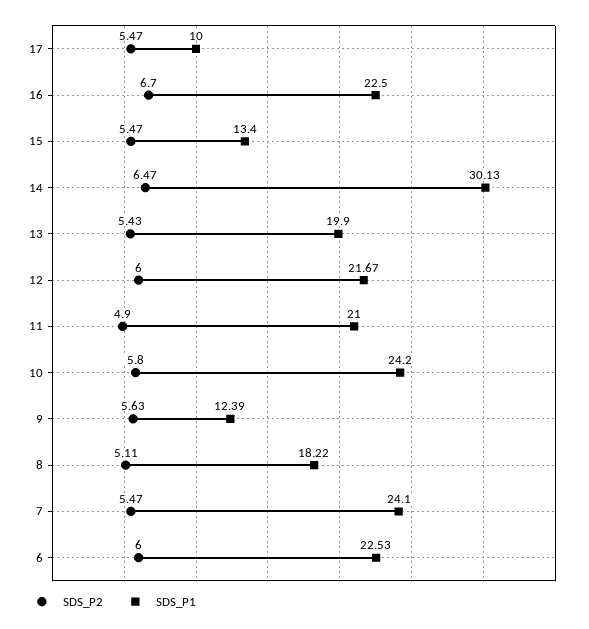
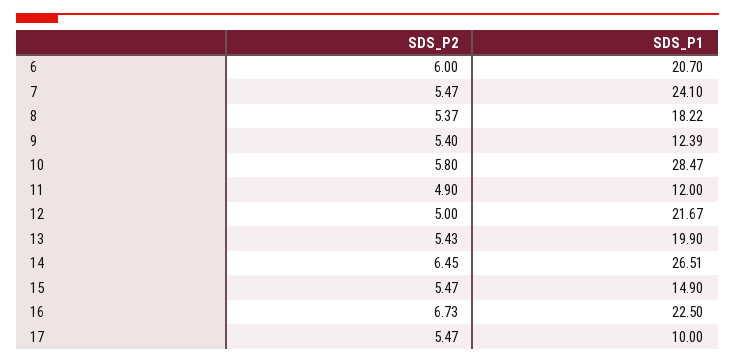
  {
    "SDS_P2": {
      "17": 5.47,
-     "16": 6.7,
+     "16": 6.73,
      "15": 5.47,
-     "14": 6.47,
+     "14": 6.45,
      "13": 5.43,
-     "12": 6,
+     "12": 5,
      "11": 4.9,
      "10": 5.8,
-     "9": 5.63,
+     "9": 5.4,
-     "8": 5.11,
+     "8": 5.37,
      "7": 5.47,
      "6": 6
    },
    "SDS_P1": {
      "17": 10,
      "16": 22.5,
-     "15": 13.4,
+     "15": 14.9,
-     "14": 30.13,
+     "14": 26.51,
      "13": 19.9,
      "12": 21.67,
-     "11": 21,
+     "11": 12,
-     "10": 24.2,
+     "10": 28.47,
      "9": 12.39,
      "8": 18.22,
      "7": 24.1,
-     "6": 22.53
+     "6": 20.7
    }
  }

